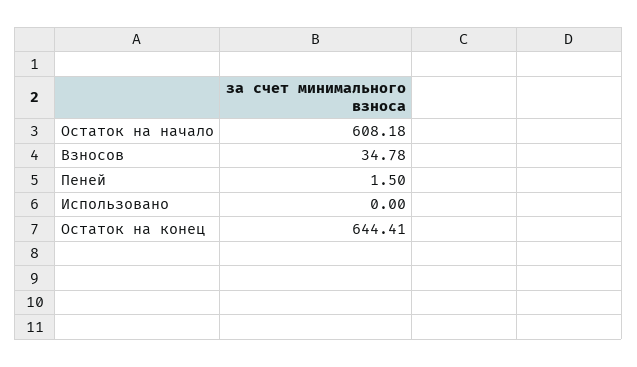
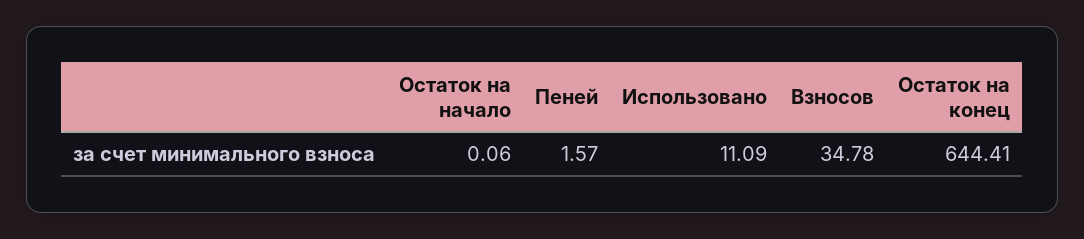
  {
-   "Остаток на начало": 608.18,
+   "Остаток на начало": 0.06,
    "Взносов": 34.78,
-   "Пеней": 1.5,
+   "Пеней": 1.57,
-   "Использовано": 0,
+   "Использовано": 11.09,
    "Остаток на конец": 644.41
  }

